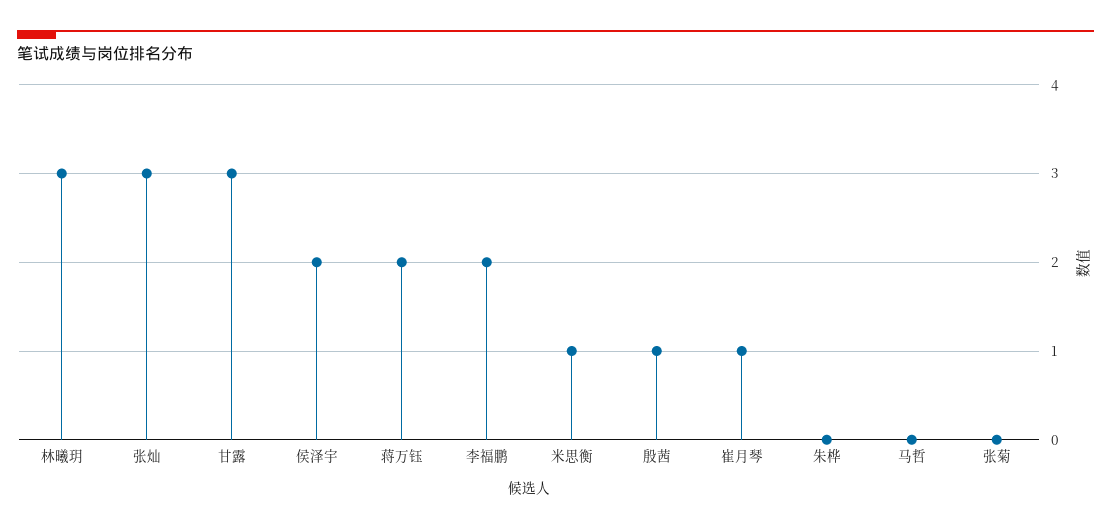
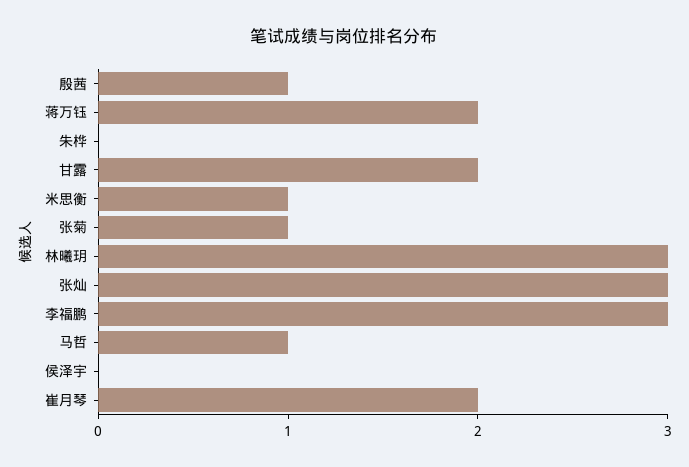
  {
    "林曦玥": 3,
    "张灿": 3,
-   "甘露": 3,
+   "甘露": 2,
-   "侯泽宇": 2,
+   "侯泽宇": 0,
    "蒋万钰": 2,
-   "李福鹏": 2,
+   "李福鹏": 3,
    "米思衡": 1,
    "殷茜": 1,
-   "崔月琴": 1,
+   "崔月琴": 2,
    "朱桦": 0,
-   "马哲": 0,
+   "马哲": 1,
-   "张菊": 0
+   "张菊": 1
  }

